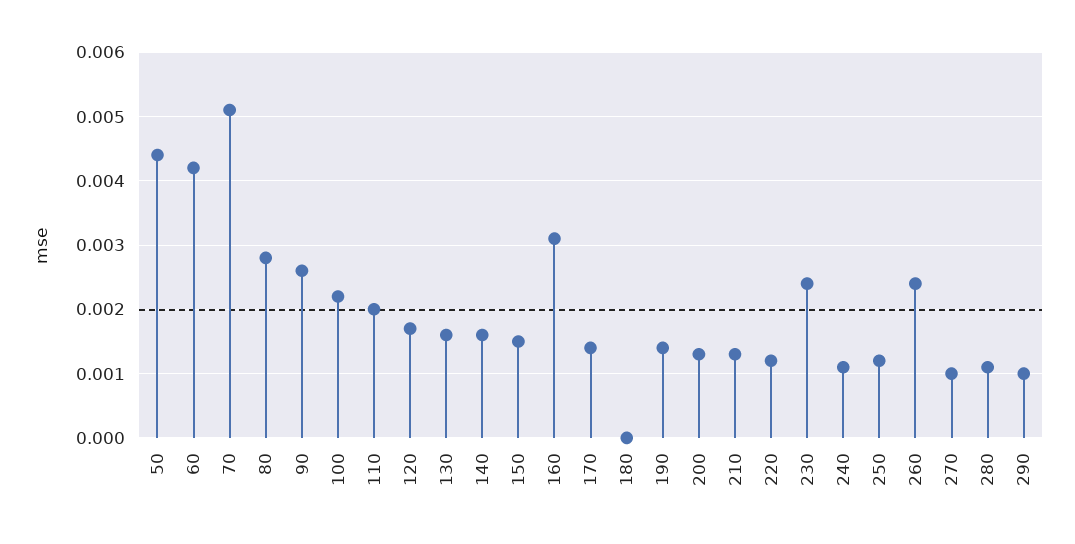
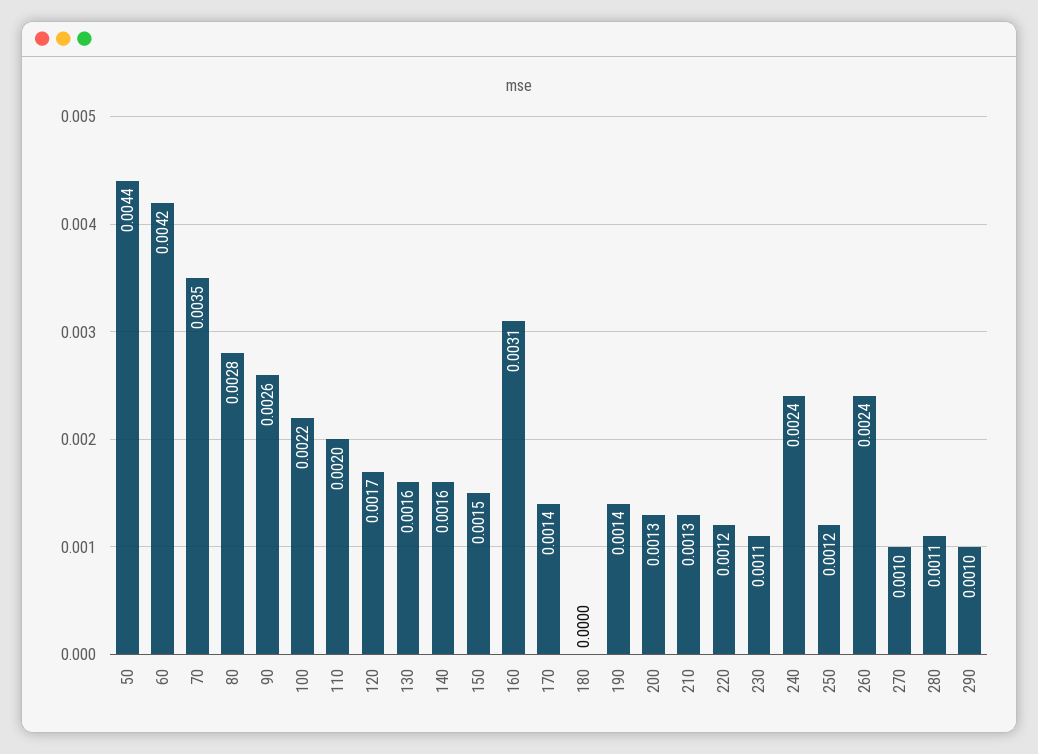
  {
    "50": 0.0044,
    "60": 0.0042,
-   "70": 0.0051,
+   "70": 0.0035,
    "80": 0.0028,
    "90": 0.0026,
    "100": 0.0022,
    "110": 0.002,
    "120": 0.0017,
    "130": 0.0016,
    "140": 0.0016,
    "150": 0.0015,
    "160": 0.0031,
    "170": 0.0014,
    "180": 0,
    "190": 0.0014,
    "200": 0.0013,
    "210": 0.0013,
    "220": 0.0012,
-   "230": 0.0024,
+   "230": 0.0011,
-   "240": 0.0011,
+   "240": 0.0024,
    "250": 0.0012,
    "260": 0.0024,
    "270": 0.001,
    "280": 0.0011,
    "290": 0.001
  }

